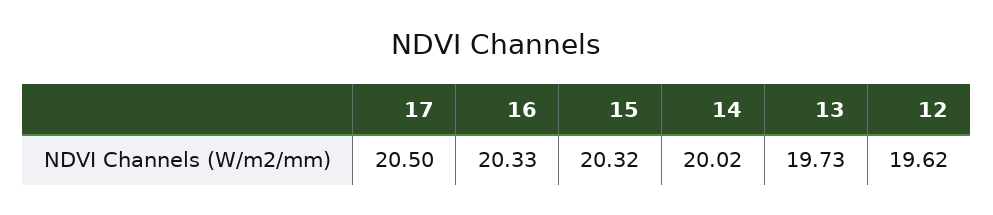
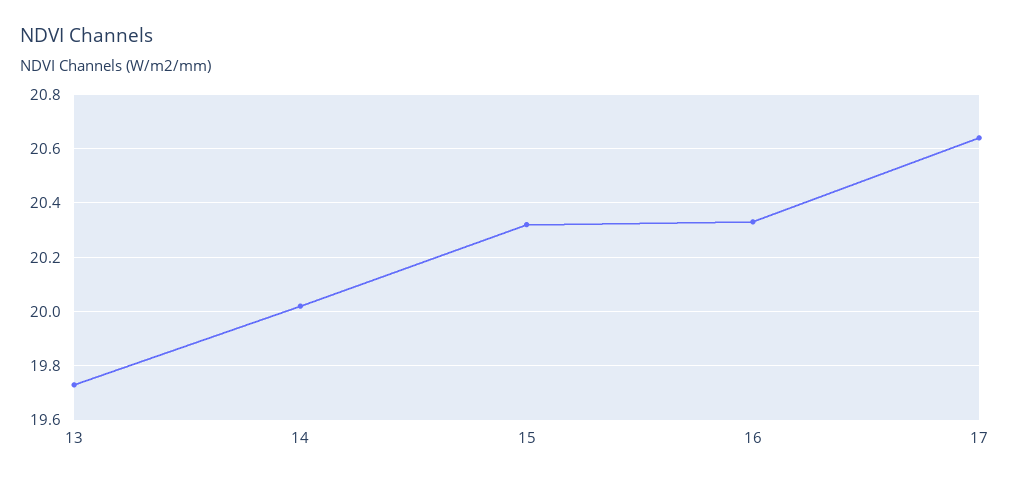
  {
-   "17": 20.5,
+   "17": 20.65,
    "16": 20.33,
    "15": 20.32,
    "14": 20.02,
-   "13": 19.73,
+   "13": 19.73
-   "12": 19.62
  }

